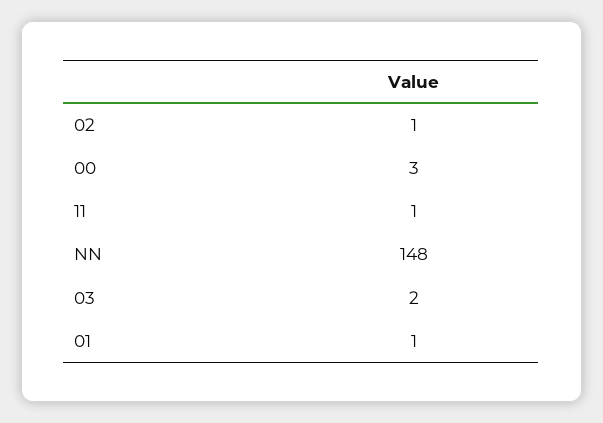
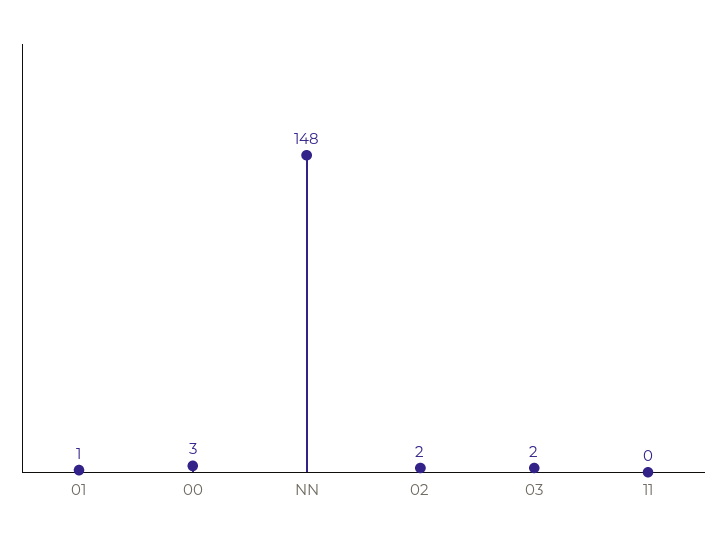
  {
-   "02": 1,
+   "02": 2,
    "00": 3,
-   "11": 1,
+   "11": 0,
    "NN": 148,
    "03": 2,
    "01": 1
  }

